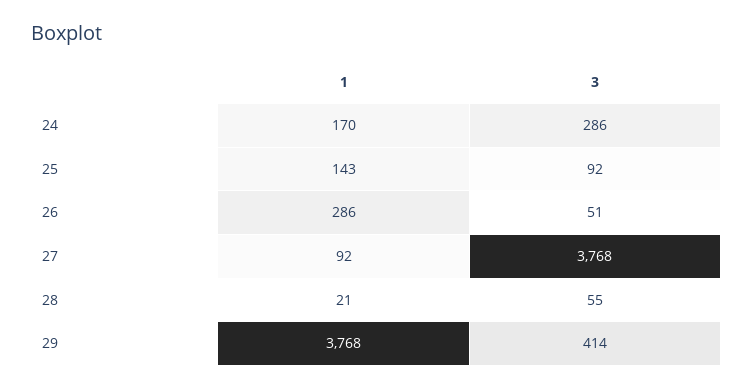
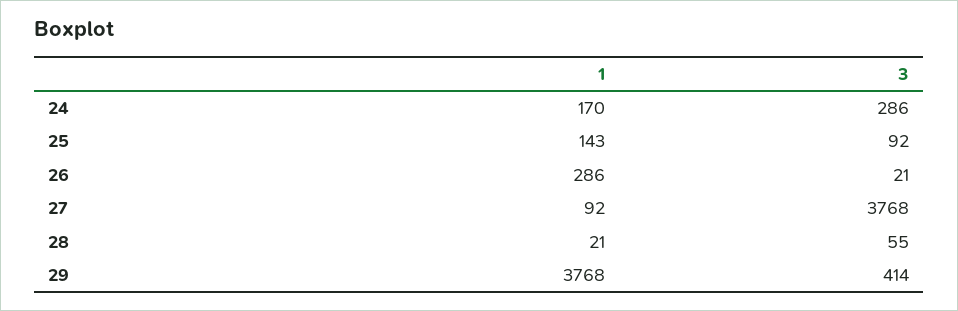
  {
    "1": {
      "24": 170,
      "25": 143,
      "26": 286,
      "27": 92,
      "28": 21,
      "29": 3768
    },
    "3": {
      "24": 286,
      "25": 92,
-     "26": 51,
+     "26": 21,
      "27": 3768,
      "28": 55,
      "29": 414
    }
  }

